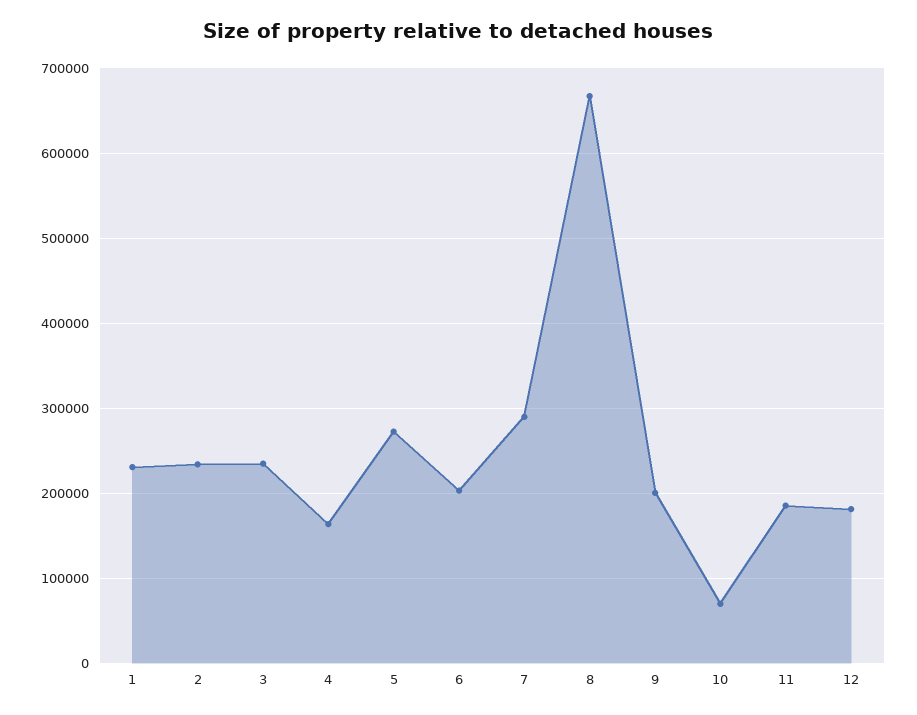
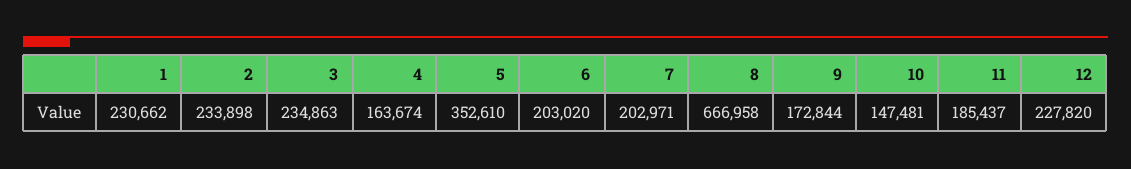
  {
    "1": 230662,
    "2": 233898,
    "3": 234863,
    "4": 163674,
-   "5": 270000,
+   "5": 352610,
    "6": 203020,
-   "7": 290000,
+   "7": 202971,
    "8": 666958,
-   "9": 200000,
+   "9": 172844,
-   "10": 70000,
+   "10": 147481,
    "11": 185437,
-   "12": 180000
+   "12": 227820
  }

